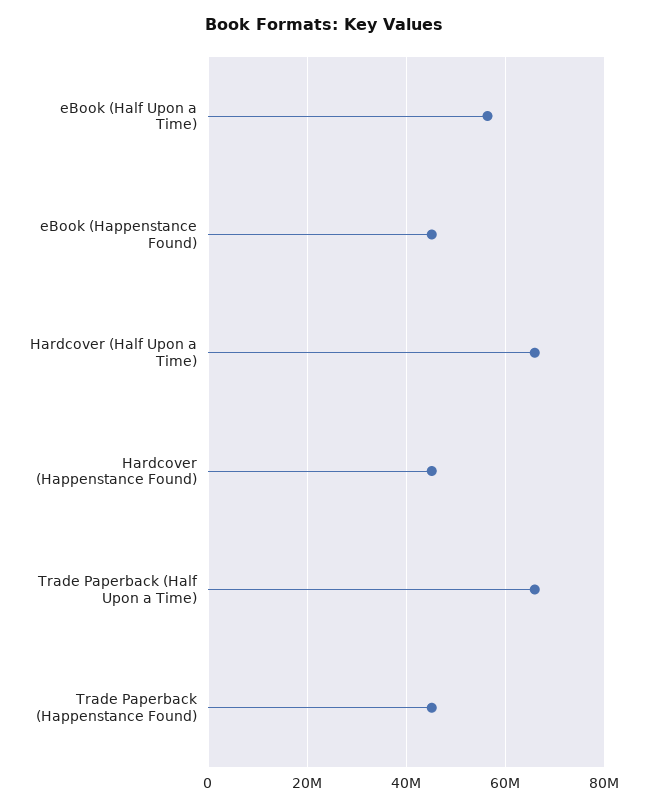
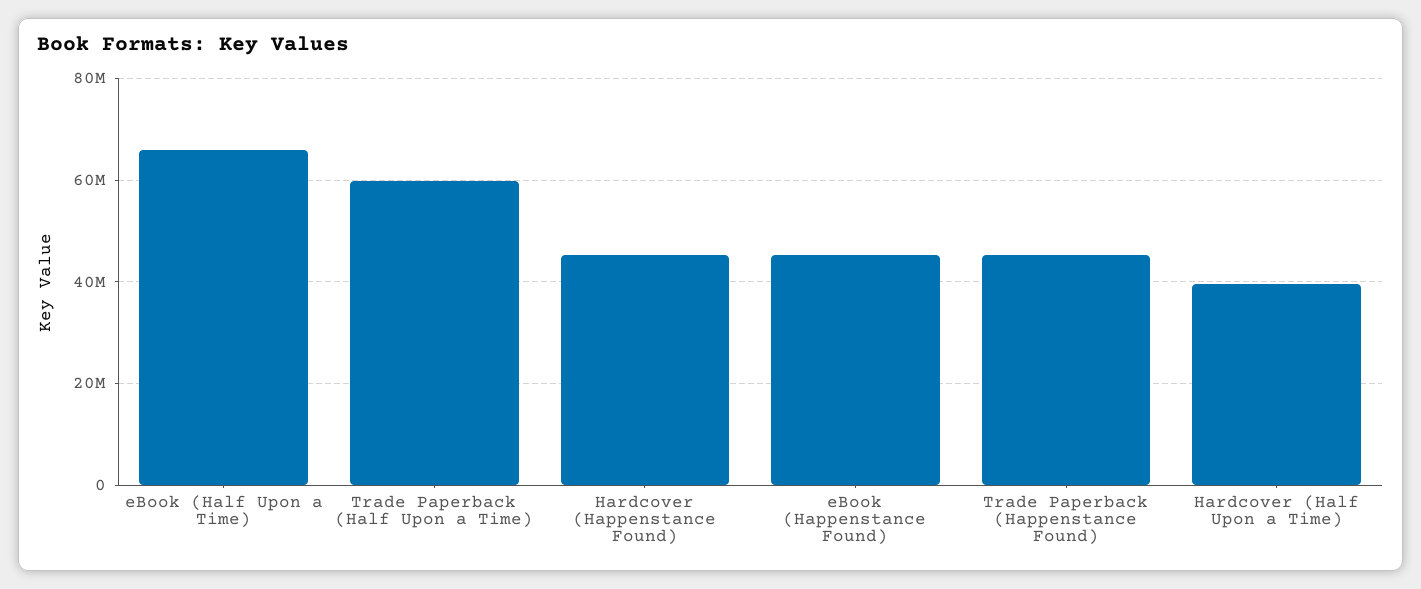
  {
-   "eBook (Half Upon a Time)": 56000000,
+   "eBook (Half Upon a Time)": 66000000,
    "eBook (Happenstance Found)": 46000000,
-   "Hardcover (Half Upon a Time)": 66000000,
+   "Hardcover (Half Upon a Time)": 40000000,
    "Hardcover (Happenstance Found)": 46000000,
-   "Trade Paperback (Half Upon a Time)": 66000000,
+   "Trade Paperback (Half Upon a Time)": 60000000,
    "Trade Paperback (Happenstance Found)": 46000000
  }

